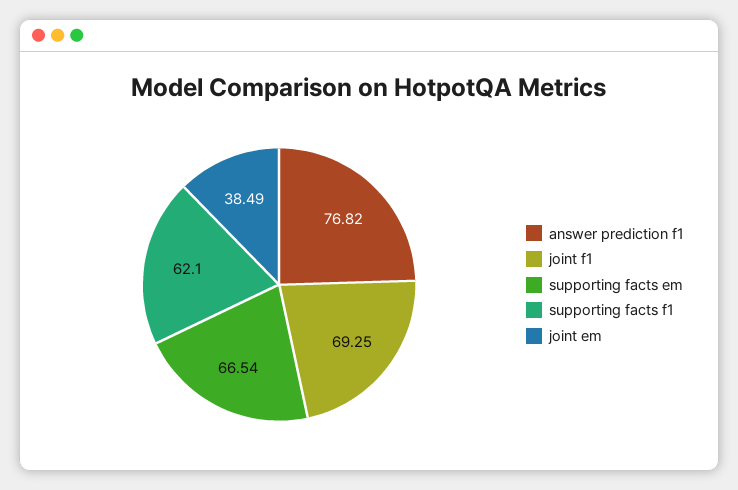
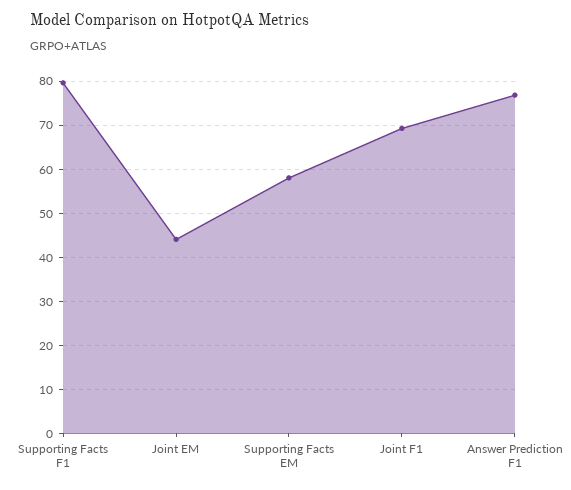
  {
    "answer prediction f1": 76.82,
    "joint f1": 69.25,
-   "supporting facts em": 66.54,
+   "supporting facts em": 58,
-   "supporting facts f1": 62.1,
+   "supporting facts f1": 80,
-   "joint em": 38.49
+   "joint em": 44
  }

